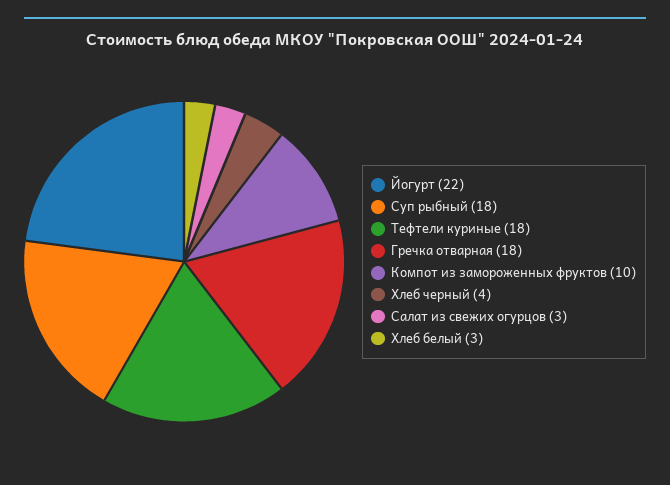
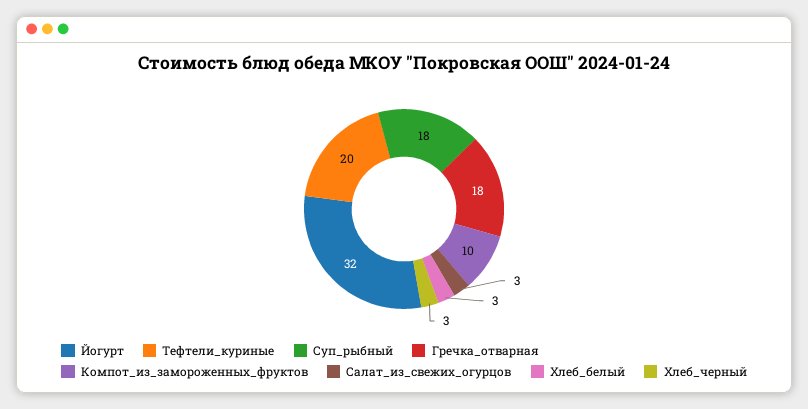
  {
-   "Йогурт": 22,
+   "Йогурт": 32,
    "Суп рыбный": 18,
-   "Тефтели куриные": 18,
+   "Тефтели куриные": 20,
    "Гречка отварная": 18,
    "Компот из замороженных фруктов": 10,
-   "Хлеб черный": 4,
+   "Хлеб черный": 3,
    "Салат из свежих огурцов": 3,
    "Хлеб белый": 3
  }

